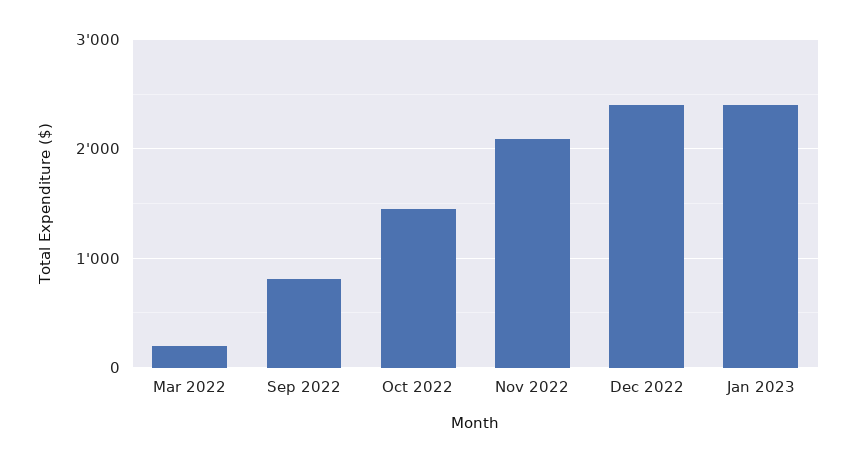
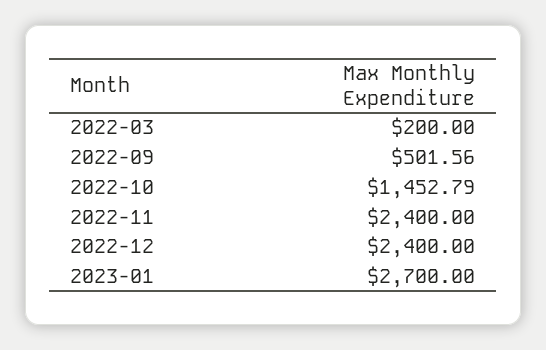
  {
    "Mar 2022": 200,
-   "Sep 2022": 800,
+   "Sep 2022": 501.56,
    "Oct 2022": 1452.79,
-   "Nov 2022": 2100,
+   "Nov 2022": 2400,
    "Dec 2022": 2400,
-   "Jan 2023": 2400
+   "Jan 2023": 2700
  }

